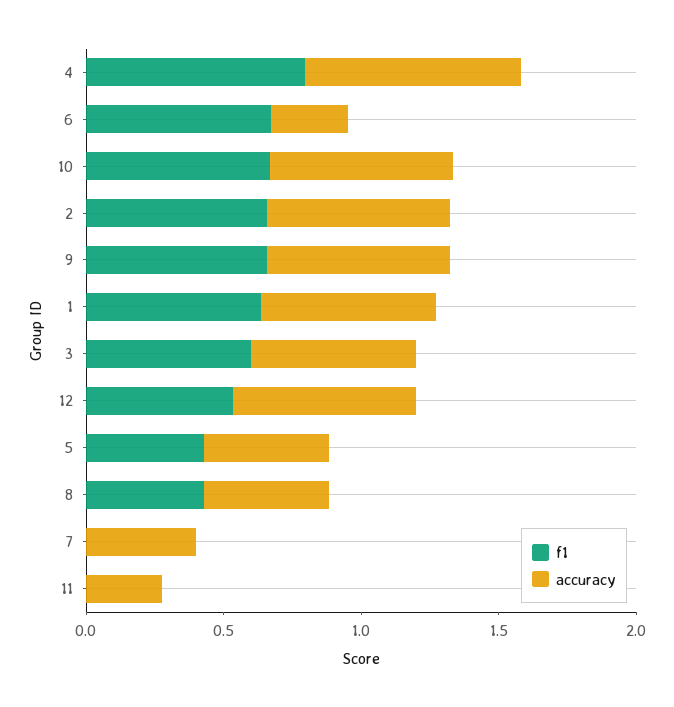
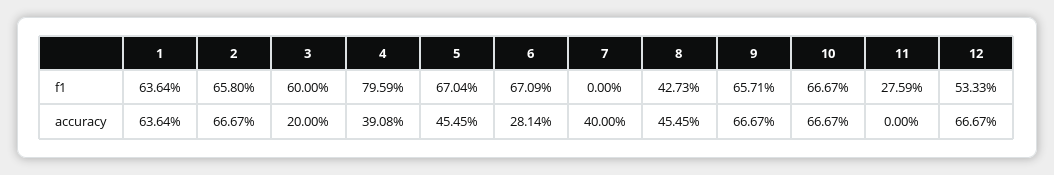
  {
    "f1": {
      "4": 0.7959,
      "6": 0.6709,
      "10": 0.6667,
      "2": 0.658,
      "9": 0.6571,
      "1": 0.6364,
      "3": 0.6,
      "12": 0.5333,
-     "5": 0.4,
+     "5": 0.6704,
      "8": 0.4273,
      "7": 0,
-     "11": 0
+     "11": 0.2759
    },
    "accuracy": {
-     "4": 0.8,
+     "4": 0.3908,
      "6": 0.2814,
      "10": 0.6667,
      "2": 0.6667,
      "9": 0.6667,
      "1": 0.6364,
-     "3": 0.6,
+     "3": 0.2,
      "12": 0.6667,
      "5": 0.4545,
      "8": 0.4545,
      "7": 0.4,
-     "11": 0.3
+     "11": 0
    }
  }

